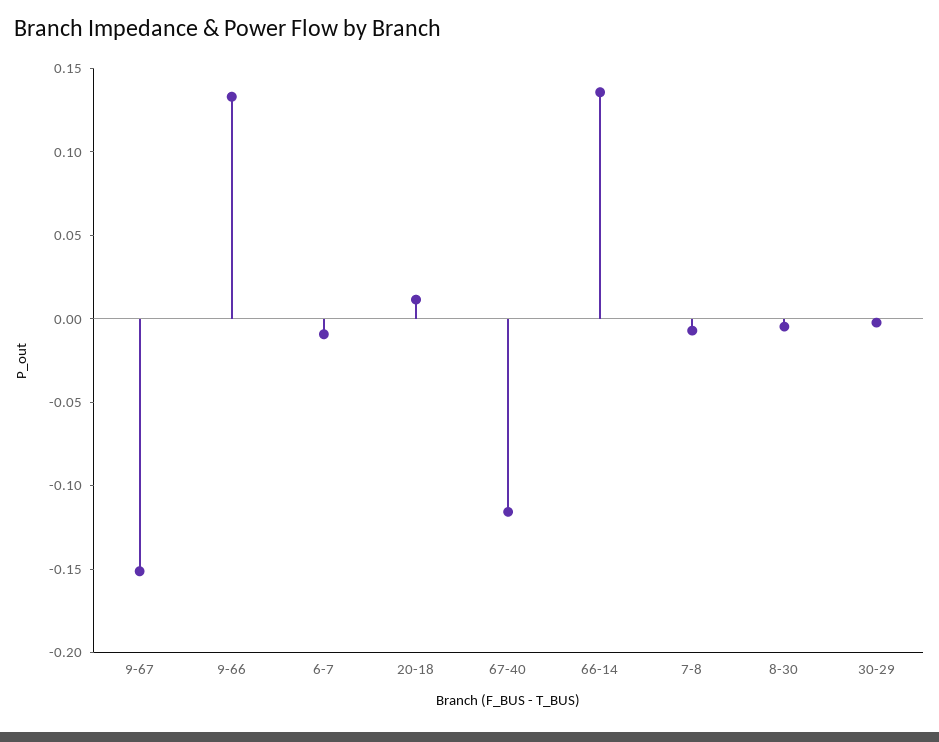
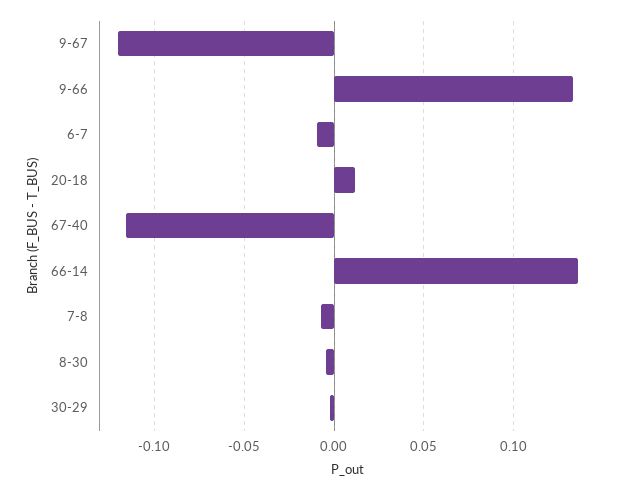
  {
-   "9-67": -0.15,
+   "9-67": -0.12,
    "9-66": 0.135,
    "6-7": -0.01,
    "20-18": 0.01,
    "67-40": -0.115,
    "66-14": 0.135,
    "7-8": -0.005,
    "8-30": -0.005,
    "30-29": 0
  }

